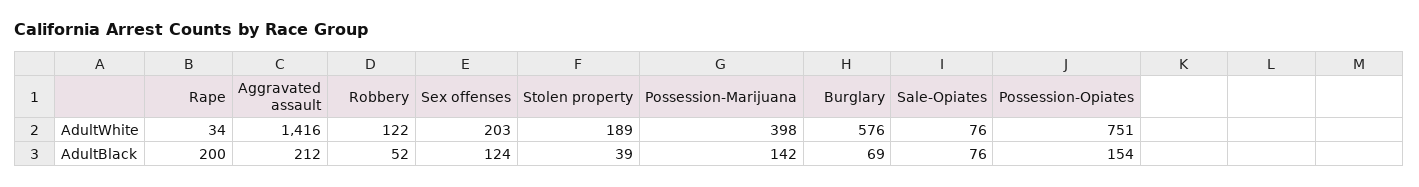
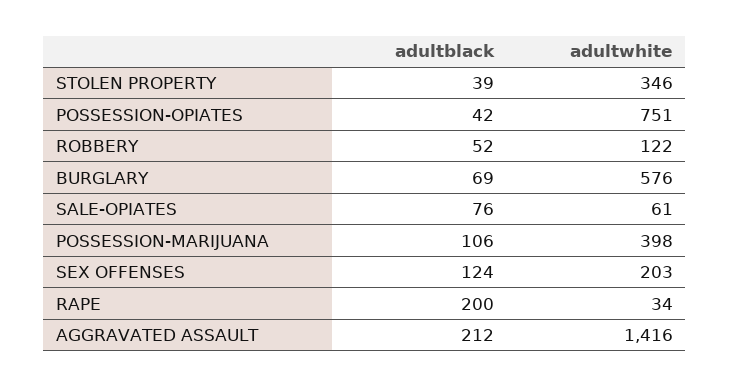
  {
    "Rape": {
      "AdultWhite": 34,
      "AdultBlack": 200
    },
    "Aggravated assault": {
      "AdultWhite": 1416,
      "AdultBlack": 212
    },
    "Robbery": {
      "AdultWhite": 122,
      "AdultBlack": 52
    },
    "Sex offenses": {
      "AdultWhite": 203,
      "AdultBlack": 124
    },
    "Stolen property": {
-     "AdultWhite": 189,
+     "AdultWhite": 346,
      "AdultBlack": 39
    },
    "Possession-Marijuana": {
      "AdultWhite": 398,
-     "AdultBlack": 142
+     "AdultBlack": 106
    },
    "Burglary": {
      "AdultWhite": 576,
      "AdultBlack": 69
    },
    "Sale-Opiates": {
-     "AdultWhite": 76,
+     "AdultWhite": 61,
      "AdultBlack": 76
    },
    "Possession-Opiates": {
      "AdultWhite": 751,
-     "AdultBlack": 154
+     "AdultBlack": 42
    }
  }

